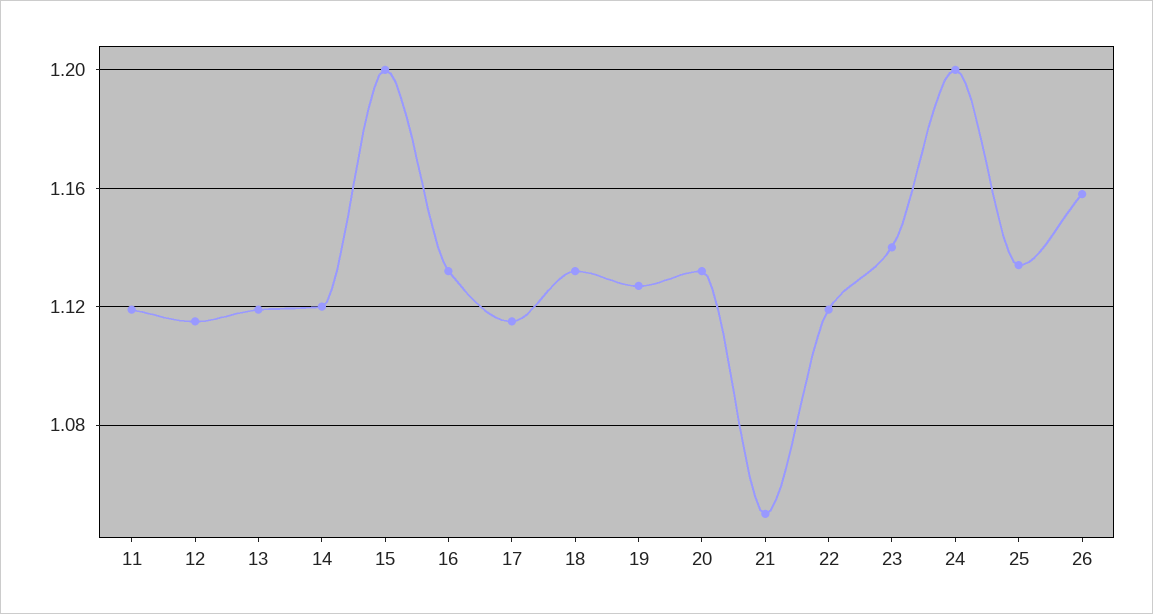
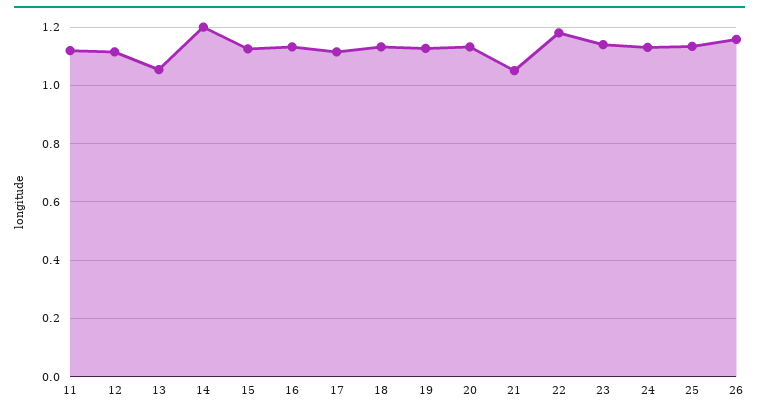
  {
    "11": 1.12,
    "12": 1.115,
-   "13": 1.12,
+   "13": 1.05,
-   "14": 1.12,
+   "14": 1.2,
-   "15": 1.2,
+   "15": 1.125,
    "16": 1.13,
    "17": 1.115,
    "18": 1.13,
    "19": 1.125,
    "20": 1.13,
    "21": 1.05,
-   "22": 1.12,
+   "22": 1.175,
    "23": 1.14,
-   "24": 1.2,
+   "24": 1.125,
    "25": 1.135,
    "26": 1.16
  }

